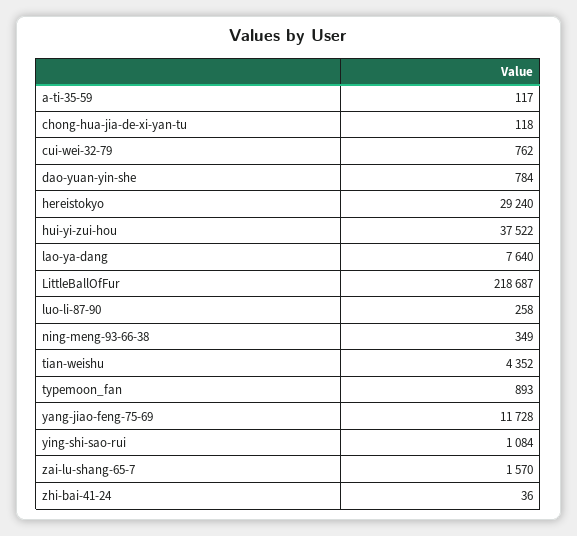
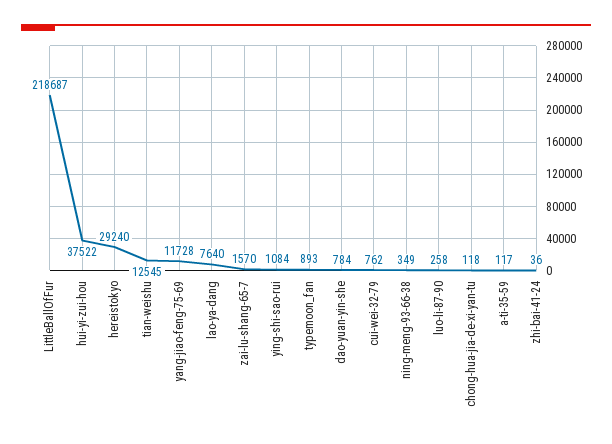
  {
    "a-ti-35-59": 117,
    "chong-hua-jia-de-xi-yan-tu": 118,
    "cui-wei-32-79": 762,
    "dao-yuan-yin-she": 784,
    "hereistokyo": 29240,
    "hui-yi-zui-hou": 37522,
    "lao-ya-dang": 7640,
    "LittleBallOfFur": 218687,
    "luo-li-87-90": 258,
    "ning-meng-93-66-38": 349,
-   "tian-weishu": 4352,
+   "tian-weishu": 12545,
    "typemoon_fan": 893,
    "yang-jiao-feng-75-69": 11728,
    "ying-shi-sao-rui": 1084,
    "zai-lu-shang-65-7": 1570,
    "zhi-bai-41-24": 36
  }

